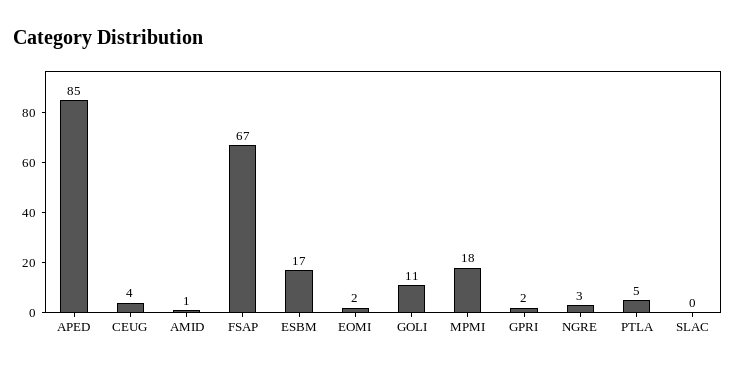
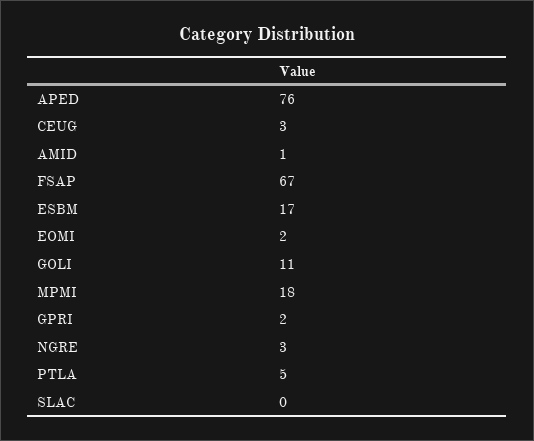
  {
-   "APED": 85,
+   "APED": 76,
-   "CEUG": 4,
+   "CEUG": 3,
    "AMID": 1,
    "FSAP": 67,
    "ESBM": 17,
    "EOMI": 2,
    "GOLI": 11,
    "MPMI": 18,
    "GPRI": 2,
    "NGRE": 3,
    "PTLA": 5,
    "SLAC": 0
  }

